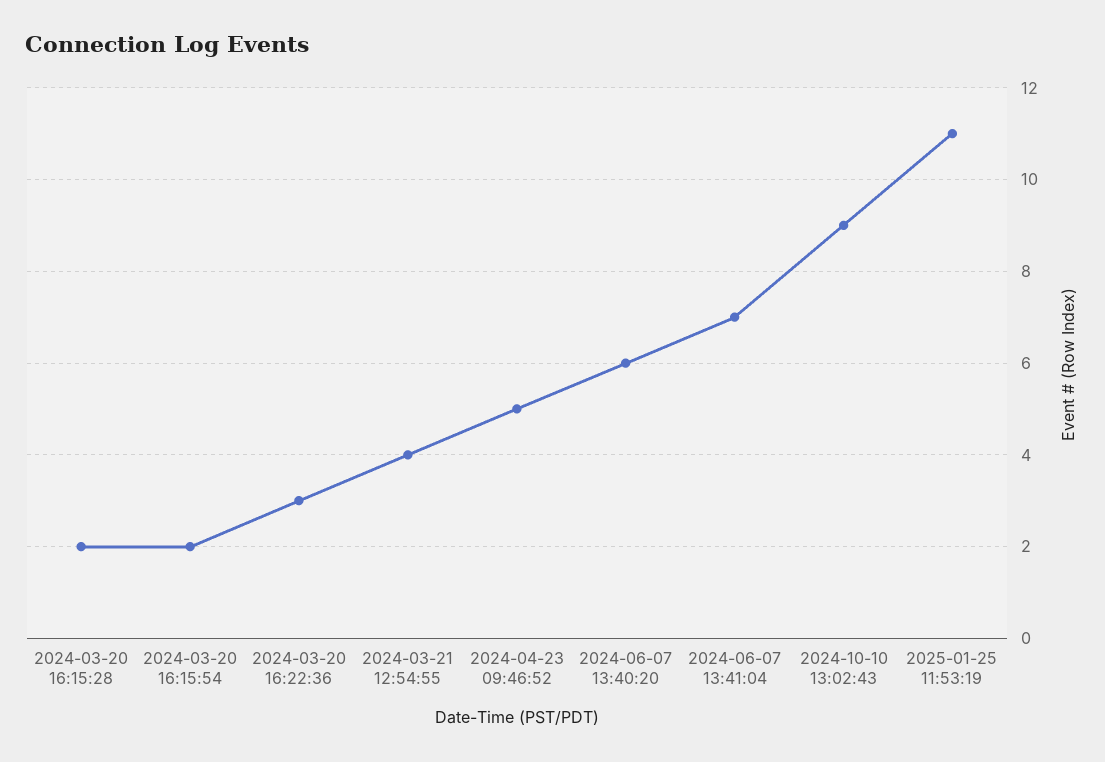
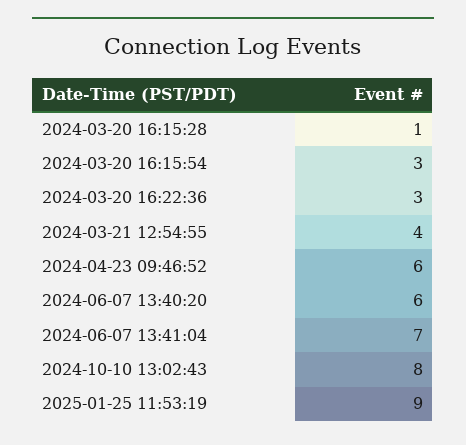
  {
-   "2024-03-20 16:15:28": 2,
+   "2024-03-20 16:15:28": 1,
-   "2024-03-20 16:15:54": 2,
+   "2024-03-20 16:15:54": 3,
    "2024-03-20 16:22:36": 3,
    "2024-03-21 12:54:55": 4,
-   "2024-04-23 09:46:52": 5,
+   "2024-04-23 09:46:52": 6,
    "2024-06-07 13:40:20": 6,
    "2024-06-07 13:41:04": 7,
-   "2024-10-10 13:02:43": 9,
+   "2024-10-10 13:02:43": 8,
-   "2025-01-25 11:53:19": 11
+   "2025-01-25 11:53:19": 9
  }

